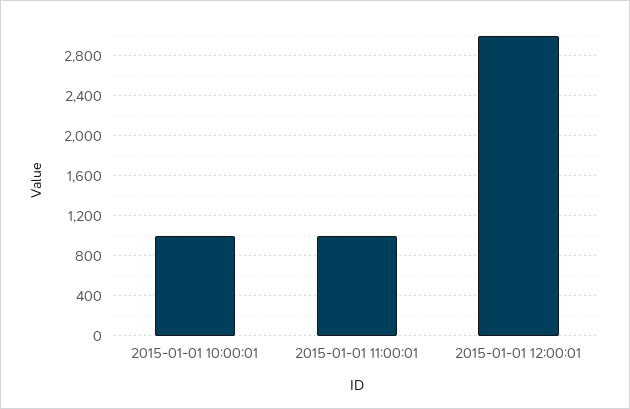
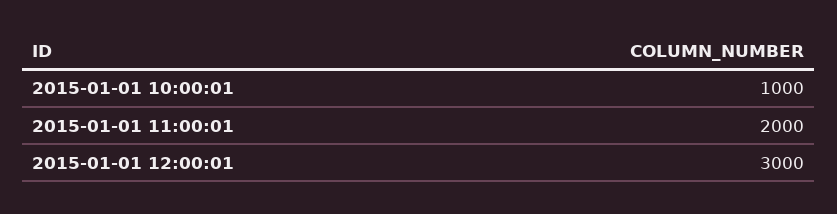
  {
    "2015-01-01 10:00:01": 1000,
-   "2015-01-01 11:00:01": 1000,
+   "2015-01-01 11:00:01": 2000,
    "2015-01-01 12:00:01": 3000
  }

